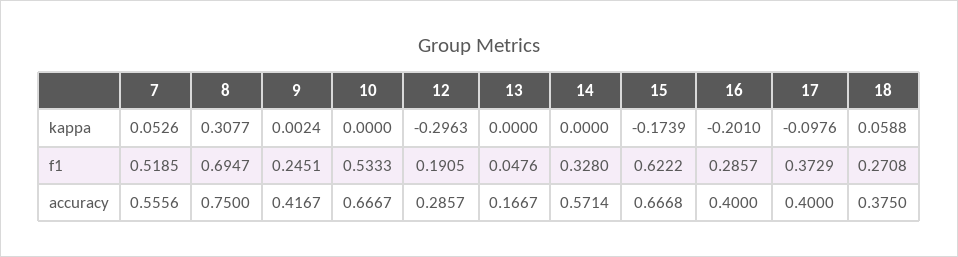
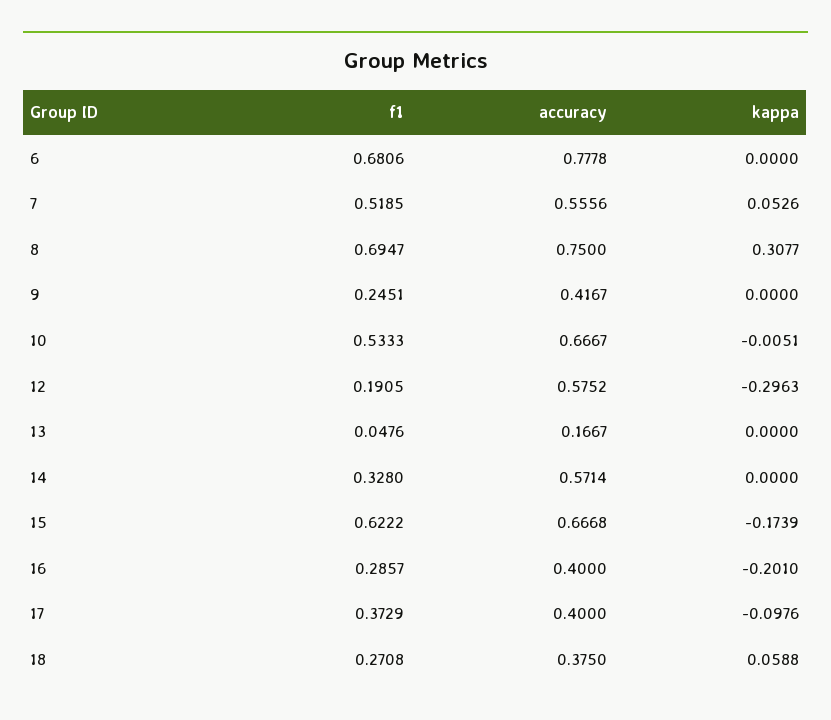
  {
    "7": {
      "kappa": 0.0526,
      "f1": 0.5185,
      "accuracy": 0.5556
    },
    "8": {
      "kappa": 0.3077,
      "f1": 0.6947,
      "accuracy": 0.75
    },
    "9": {
-     "kappa": 0.0024,
+     "kappa": 0,
      "f1": 0.2451,
      "accuracy": 0.4167
    },
    "10": {
-     "kappa": 0,
+     "kappa": -0.0051,
      "f1": 0.5333,
      "accuracy": 0.6667
    },
    "12": {
      "kappa": -0.2963,
      "f1": 0.1905,
-     "accuracy": 0.2857
+     "accuracy": 0.5752
    },
    "13": {
      "kappa": 0,
      "f1": 0.0476,
      "accuracy": 0.1667
    },
    "14": {
      "kappa": 0,
      "f1": 0.328,
      "accuracy": 0.5714
    },
    "15": {
      "kappa": -0.1739,
      "f1": 0.6222,
      "accuracy": 0.6668
    },
    "16": {
      "kappa": -0.201,
      "f1": 0.2857,
      "accuracy": 0.4
    },
    "17": {
      "kappa": -0.0976,
      "f1": 0.3729,
      "accuracy": 0.4
    },
    "18": {
      "kappa": 0.0588,
      "f1": 0.2708,
      "accuracy": 0.375
-   }
+   },
+   "6": {
+     "f1": 0.6806,
+     "accuracy": 0.7778,
+     "kappa": 0
+   }
  }

